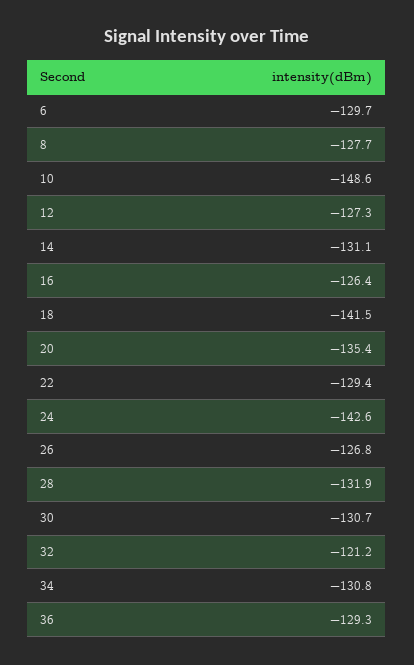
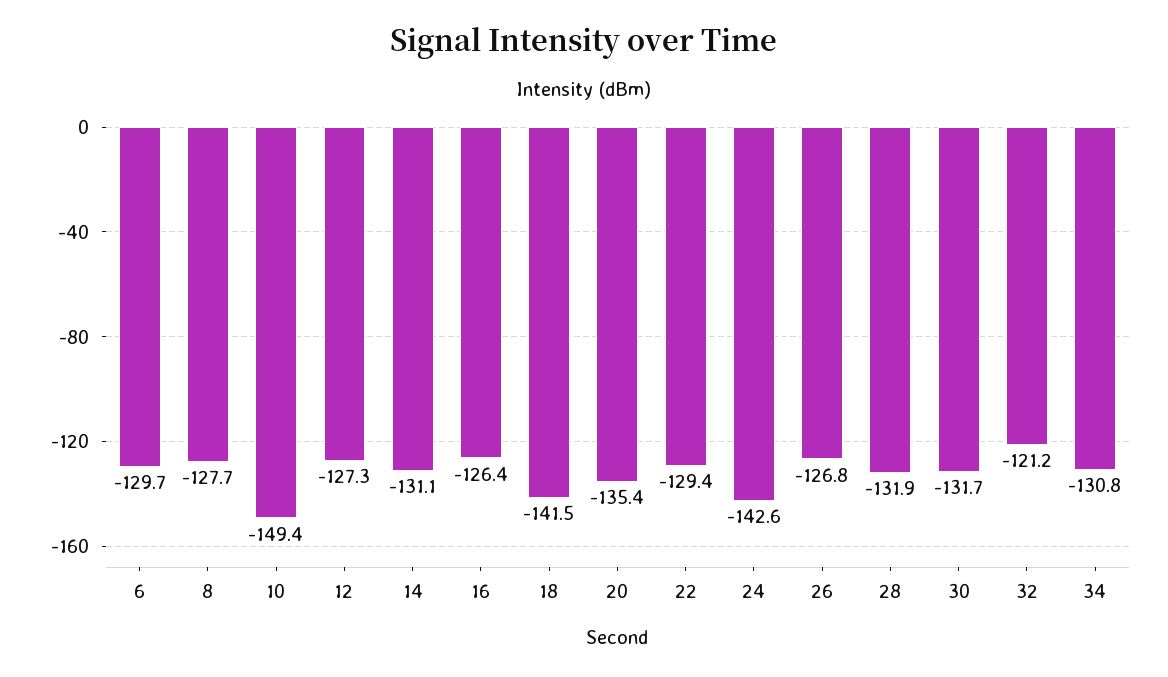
  {
    "6": -129.7,
    "8": -127.7,
-   "10": -148.6,
+   "10": -149.4,
    "12": -127.3,
    "14": -131.1,
    "16": -126.4,
    "18": -141.5,
    "20": -135.4,
    "22": -129.4,
    "24": -142.6,
    "26": -126.8,
    "28": -131.9,
-   "30": -130.7,
+   "30": -131.7,
    "32": -121.2,
-   "34": -130.8,
+   "34": -130.8
-   "36": -129.3
  }

